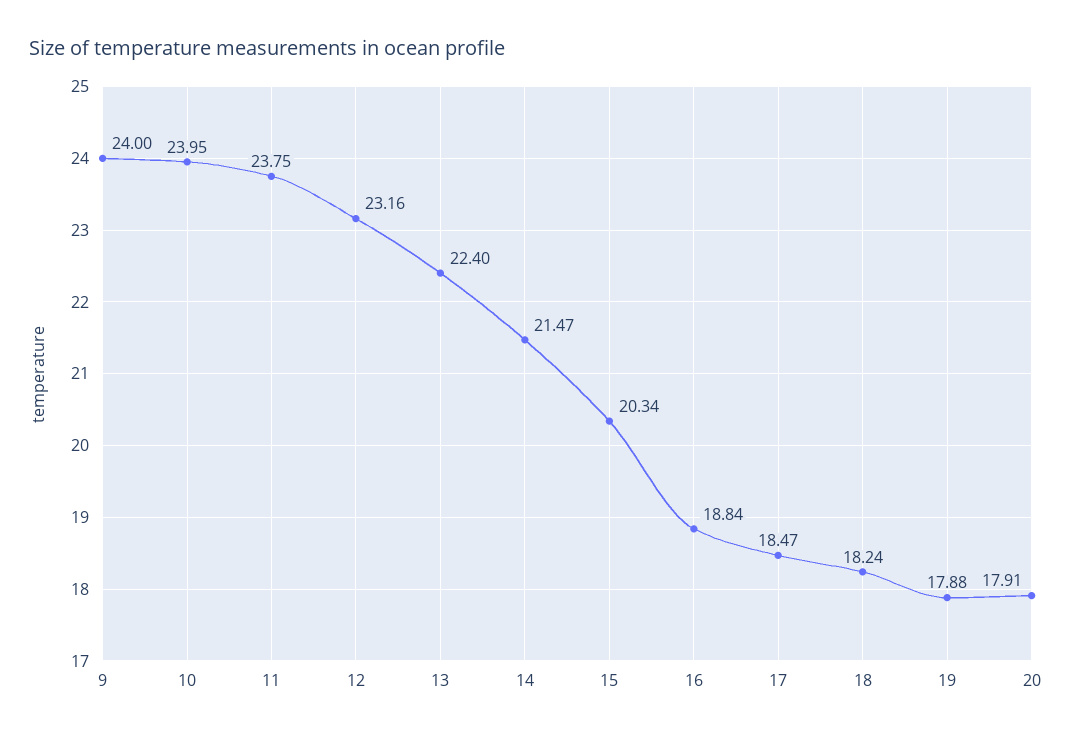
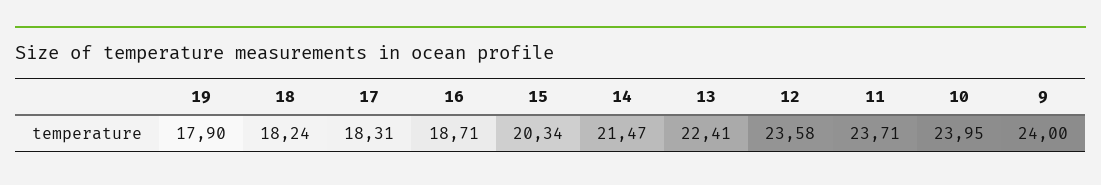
  {
    "9": 24,
    "10": 23.95,
-   "11": 23.75,
+   "11": 23.71,
-   "12": 23.16,
+   "12": 23.58,
-   "13": 22.4,
+   "13": 22.41,
    "14": 21.47,
    "15": 20.34,
-   "16": 18.84,
+   "16": 18.71,
-   "17": 18.47,
+   "17": 18.31,
    "18": 18.24,
-   "19": 17.88,
+   "19": 17.9
-   "20": 17.91
  }

